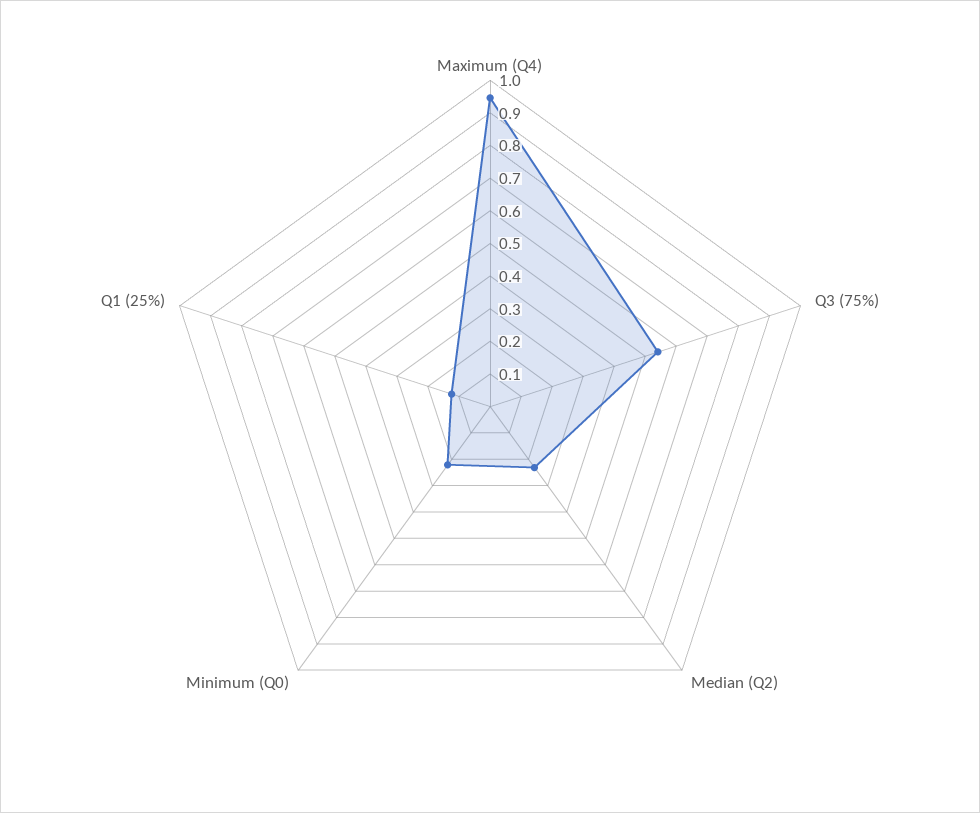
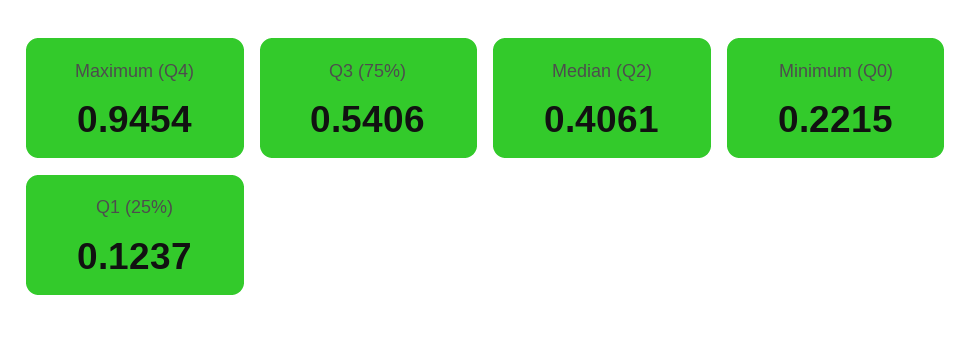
  {
    "Maximum (Q4)": 0.9454,
    "Q3 (75%)": 0.5406,
-   "Median (Q2)": 0.225,
+   "Median (Q2)": 0.4061,
    "Minimum (Q0)": 0.2215,
    "Q1 (25%)": 0.1237
  }

